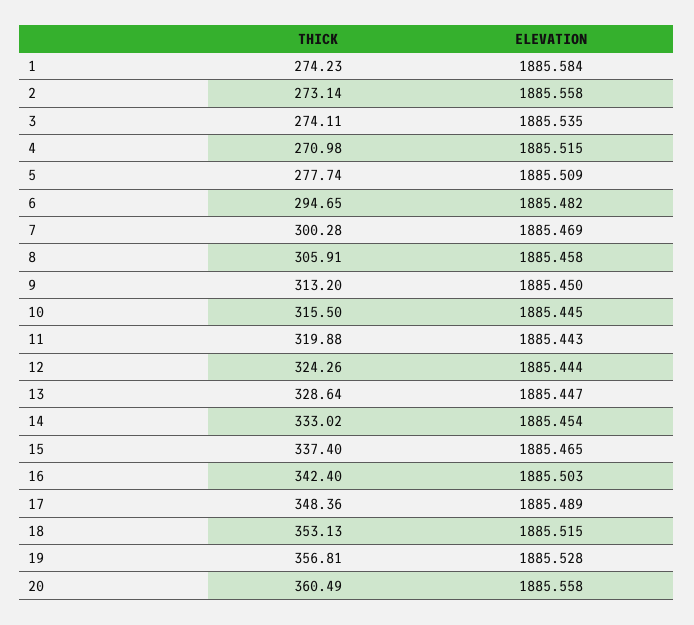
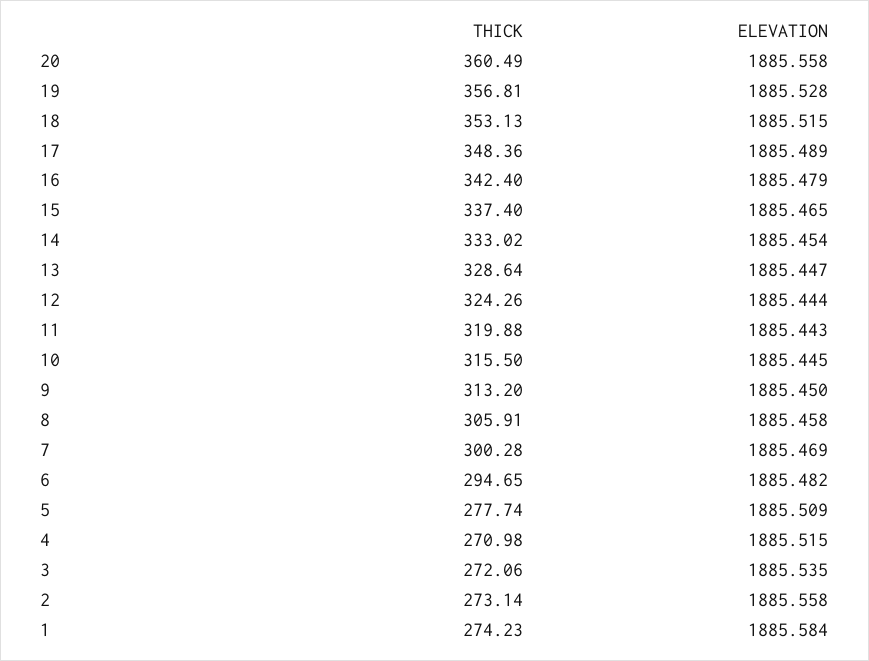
  {
    "THICK": {
      "1": 274.23,
      "2": 273.14,
-     "3": 274.11,
+     "3": 272.06,
      "4": 270.98,
      "5": 277.74,
      "6": 294.65,
      "7": 300.28,
      "8": 305.91,
      "9": 313.2,
      "10": 315.5,
      "11": 319.88,
      "12": 324.26,
      "13": 328.64,
      "14": 333.02,
      "15": 337.4,
      "16": 342.4,
      "17": 348.36,
      "18": 353.13,
      "19": 356.81,
      "20": 360.49
    },
    "ELEVATION": {
      "1": 1885.584,
      "2": 1885.558,
      "3": 1885.535,
      "4": 1885.515,
      "5": 1885.509,
      "6": 1885.482,
      "7": 1885.469,
      "8": 1885.458,
      "9": 1885.45,
      "10": 1885.445,
      "11": 1885.443,
      "12": 1885.444,
      "13": 1885.447,
      "14": 1885.454,
      "15": 1885.465,
-     "16": 1885.503,
+     "16": 1885.479,
      "17": 1885.489,
      "18": 1885.515,
      "19": 1885.528,
      "20": 1885.558
    }
  }

